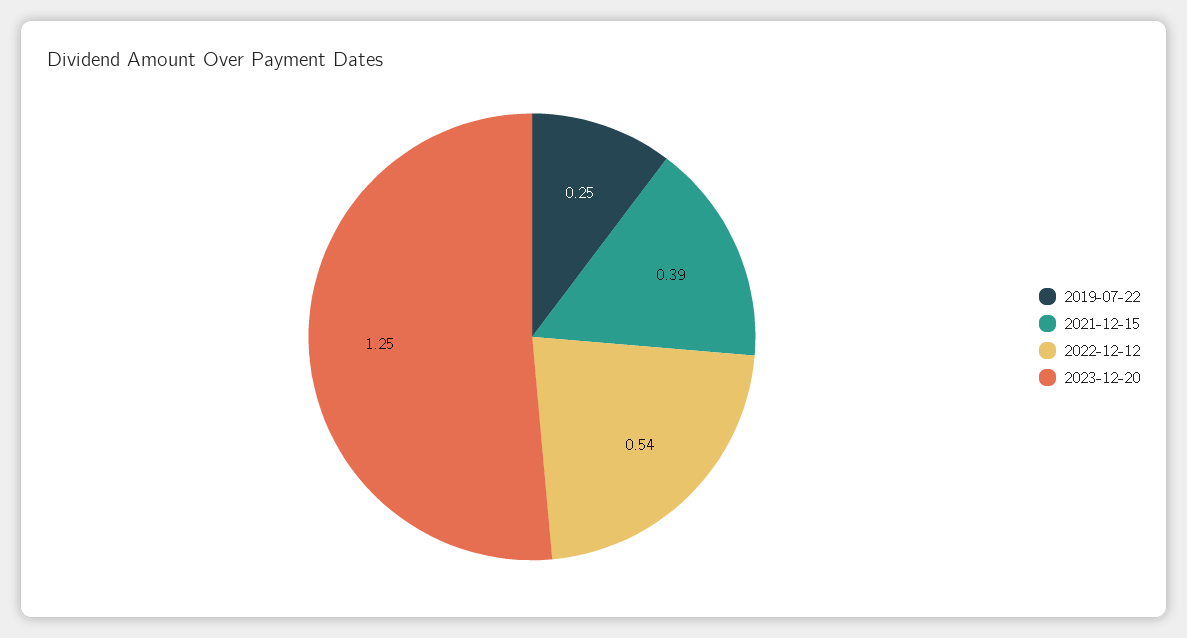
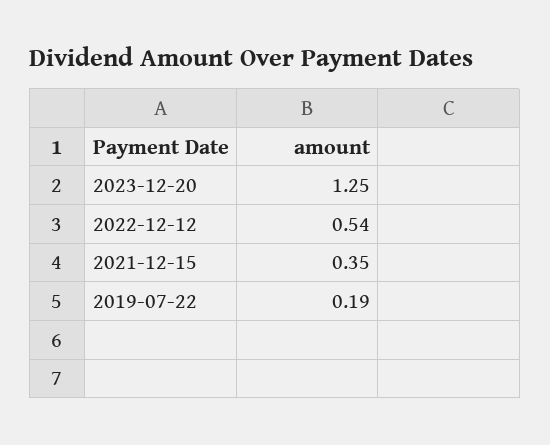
  {
-   "2019-07-22": 0.25,
+   "2019-07-22": 0.19,
-   "2021-12-15": 0.39,
+   "2021-12-15": 0.35,
    "2022-12-12": 0.54,
    "2023-12-20": 1.25
  }

